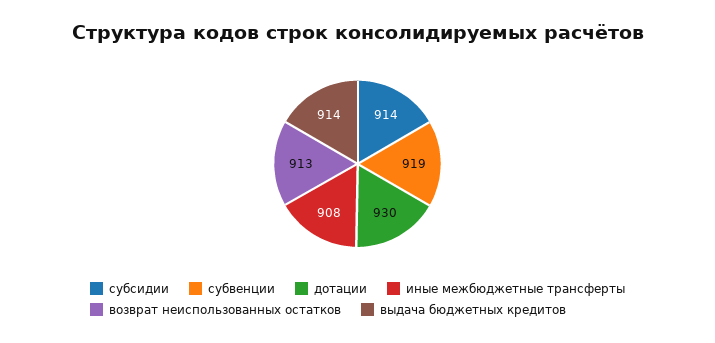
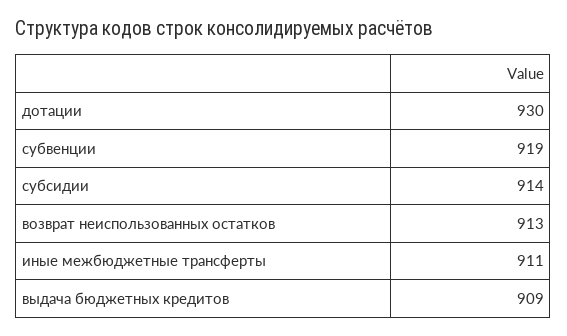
  {
    "субсидии": 914,
    "субвенции": 919,
    "дотации": 930,
-   "иные межбюджетные трансферты": 908,
+   "иные межбюджетные трансферты": 911,
    "возврат неиспользованных остатков": 913,
-   "выдача бюджетных кредитов": 914
+   "выдача бюджетных кредитов": 909
  }

